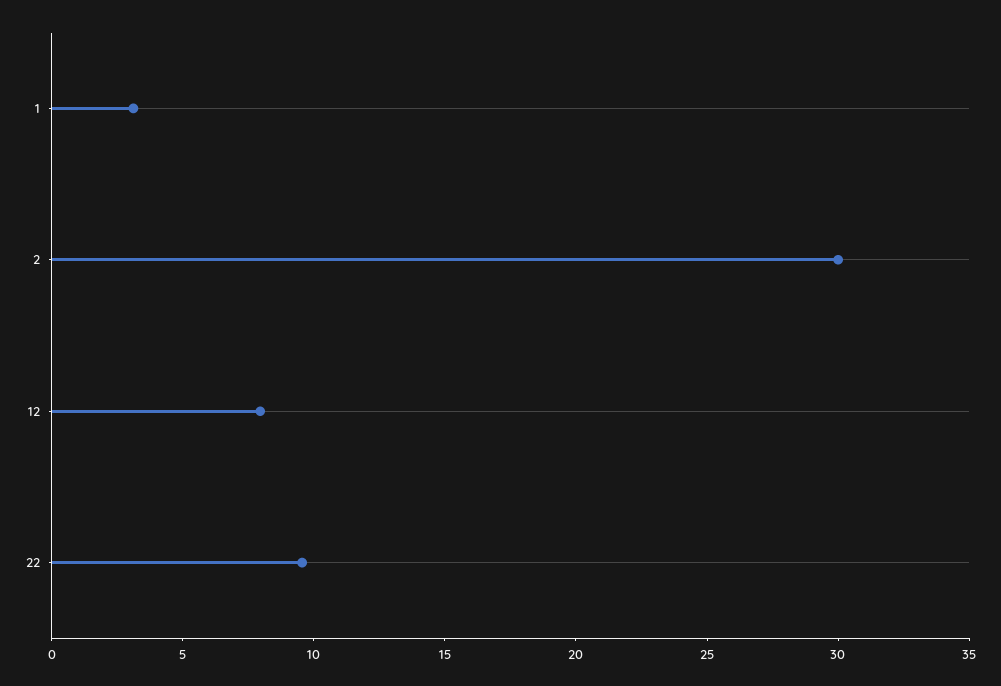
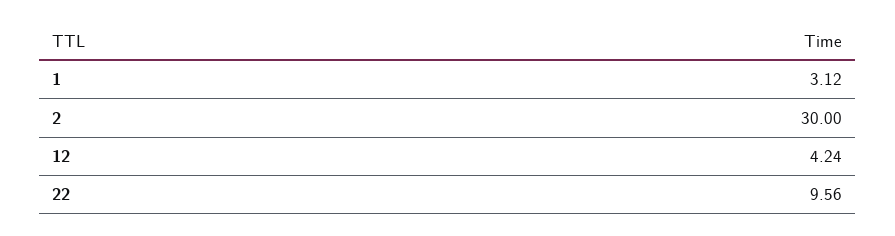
  {
    "1": 3.12,
    "2": 30,
-   "12": 8,
+   "12": 4.24,
    "22": 9.56
  }

